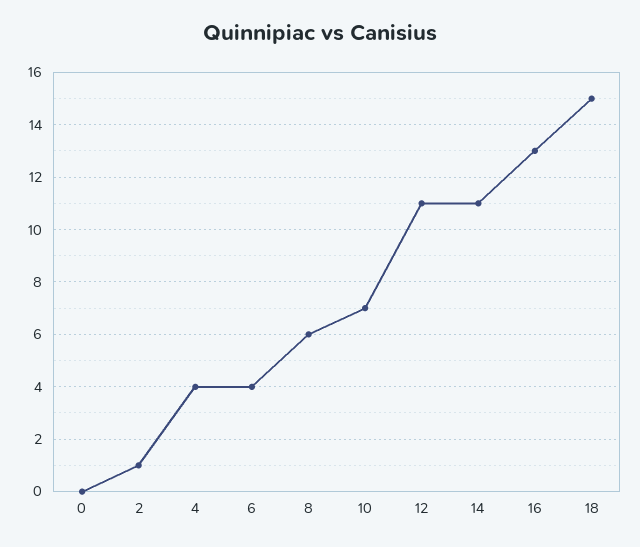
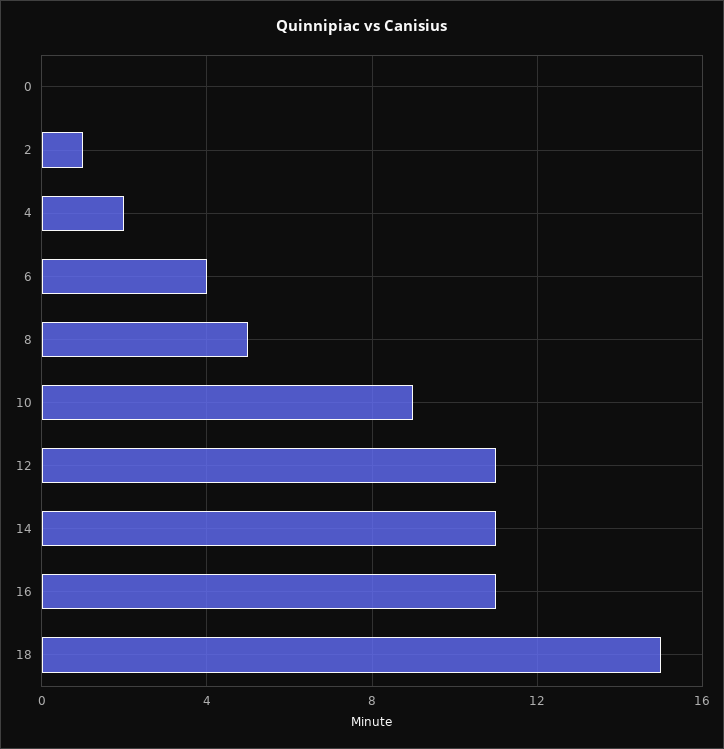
  {
    "0": 0,
    "2": 1,
-   "4": 4,
+   "4": 2,
    "6": 4,
-   "8": 6,
+   "8": 5,
-   "10": 7,
+   "10": 9,
    "12": 11,
    "14": 11,
-   "16": 13,
+   "16": 11,
    "18": 15
  }

